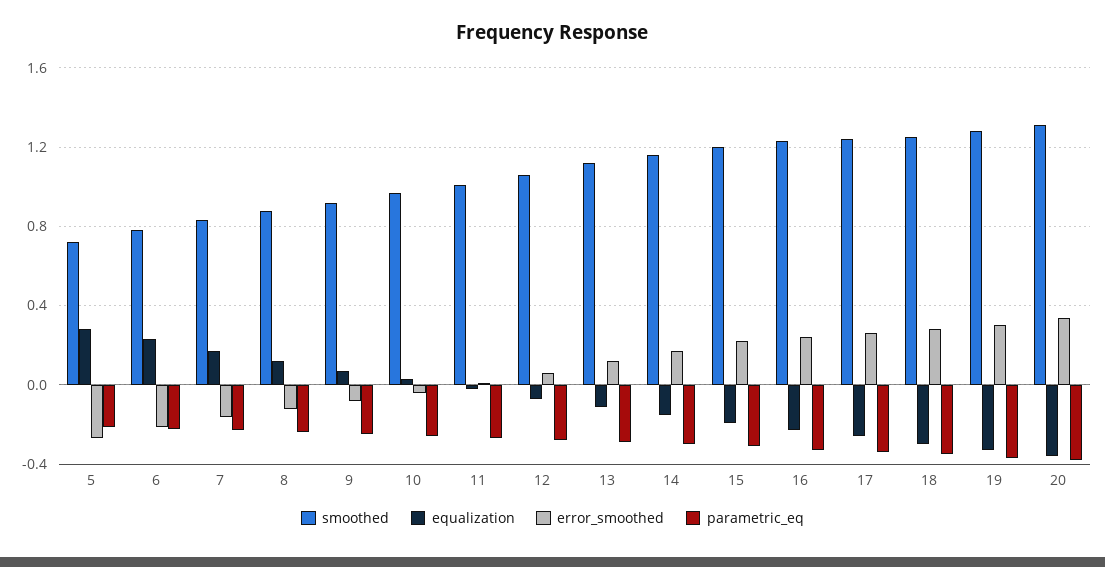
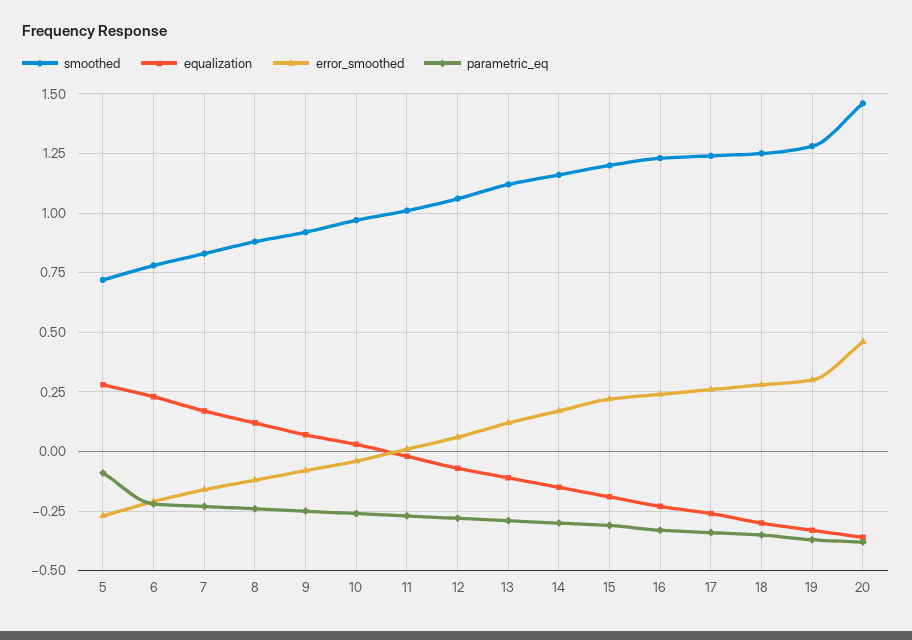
  {
    "smoothed": {
      "5": 0.7,
      "6": 0.8,
      "7": 0.85,
      "8": 0.9,
      "9": 0.9,
      "10": 0.95,
      "11": 1,
      "12": 1.05,
      "13": 1.1,
      "14": 1.15,
      "15": 1.2,
      "16": 1.25,
      "17": 1.25,
      "18": 1.25,
      "19": 1.3,
-     "20": 1.3
+     "20": 1.45
    },
    "equalization": {
      "5": 0.3,
      "6": 0.25,
      "7": 0.15,
      "8": 0.1,
      "9": 0.05,
      "10": 0.05,
      "11": 0,
      "12": -0.05,
      "13": -0.1,
      "14": -0.15,
      "15": -0.2,
      "16": -0.25,
      "17": -0.25,
      "18": -0.3,
      "19": -0.35,
      "20": -0.35
    },
    "error_smoothed": {
      "5": -0.25,
      "6": -0.2,
      "7": -0.15,
      "8": -0.1,
      "9": -0.1,
      "10": -0.05,
      "11": 0,
      "12": 0.05,
      "13": 0.1,
      "14": 0.15,
      "15": 0.2,
      "16": 0.25,
      "17": 0.25,
      "18": 0.3,
      "19": 0.3,
-     "20": 0.35
+     "20": 0.45
    },
    "parametric_eq": {
-     "5": -0.2,
+     "5": -0.1,
      "6": -0.2,
      "7": -0.25,
      "8": -0.25,
      "9": -0.25,
      "10": -0.25,
      "11": -0.25,
      "12": -0.3,
      "13": -0.3,
      "14": -0.3,
      "15": -0.3,
      "16": -0.35,
      "17": -0.35,
      "18": -0.35,
      "19": -0.35,
      "20": -0.4
    }
  }

